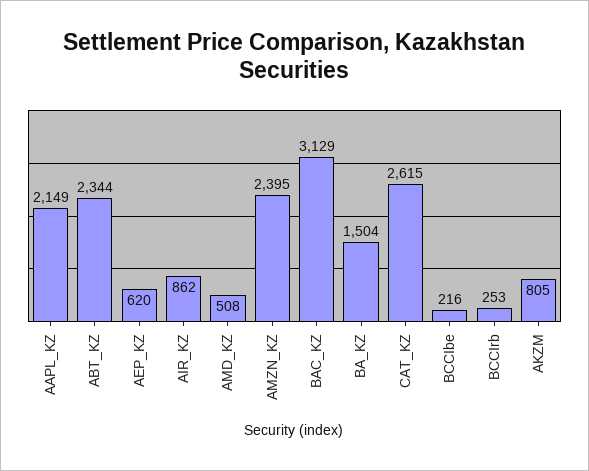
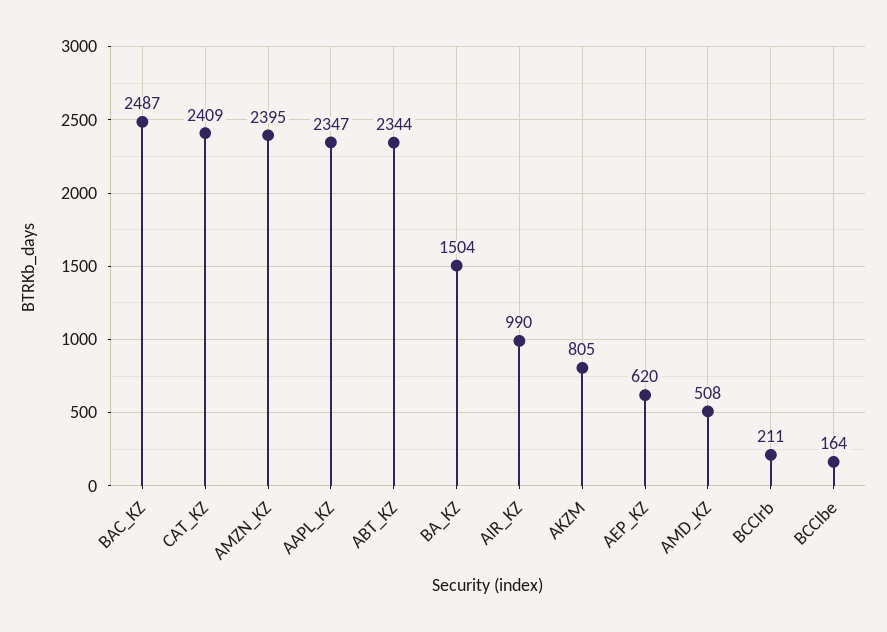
  {
-   "AAPL_KZ": 2149,
+   "AAPL_KZ": 2347,
    "ABT_KZ": 2344,
    "AEP_KZ": 620,
-   "AIR_KZ": 862,
+   "AIR_KZ": 990,
    "AMD_KZ": 508,
    "AMZN_KZ": 2395,
-   "BAC_KZ": 3129,
+   "BAC_KZ": 2487,
    "BA_KZ": 1504,
-   "CAT_KZ": 2615,
+   "CAT_KZ": 2409,
-   "BCCIbe": 216,
+   "BCCIbe": 164,
-   "BCCIrb": 253,
+   "BCCIrb": 211,
    "AKZM": 805
  }

